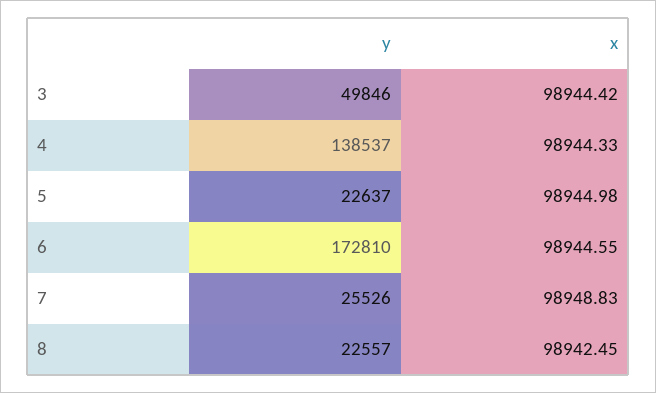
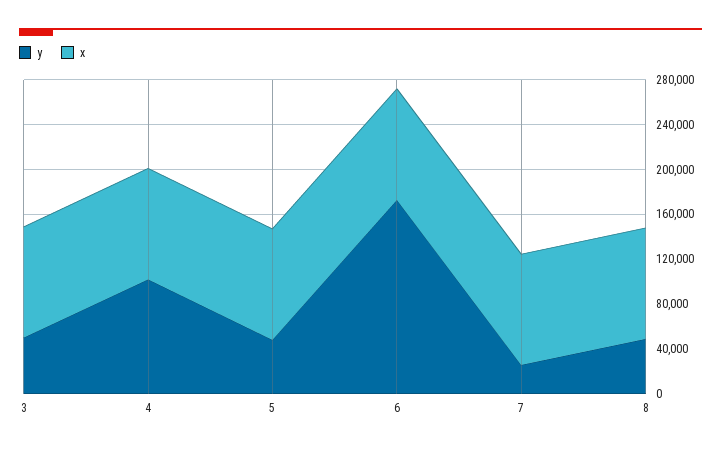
  {
    "y": {
      "3": 49846,
-     "4": 138537,
+     "4": 100000,
-     "5": 22637,
+     "5": 50000,
      "6": 172810,
      "7": 25526,
-     "8": 22557
+     "8": 50000
    },
    "x": {
      "3": 98944.42,
      "4": 98944.33,
      "5": 98944.98,
      "6": 98944.55,
      "7": 98948.83,
      "8": 98942.45
    }
  }

